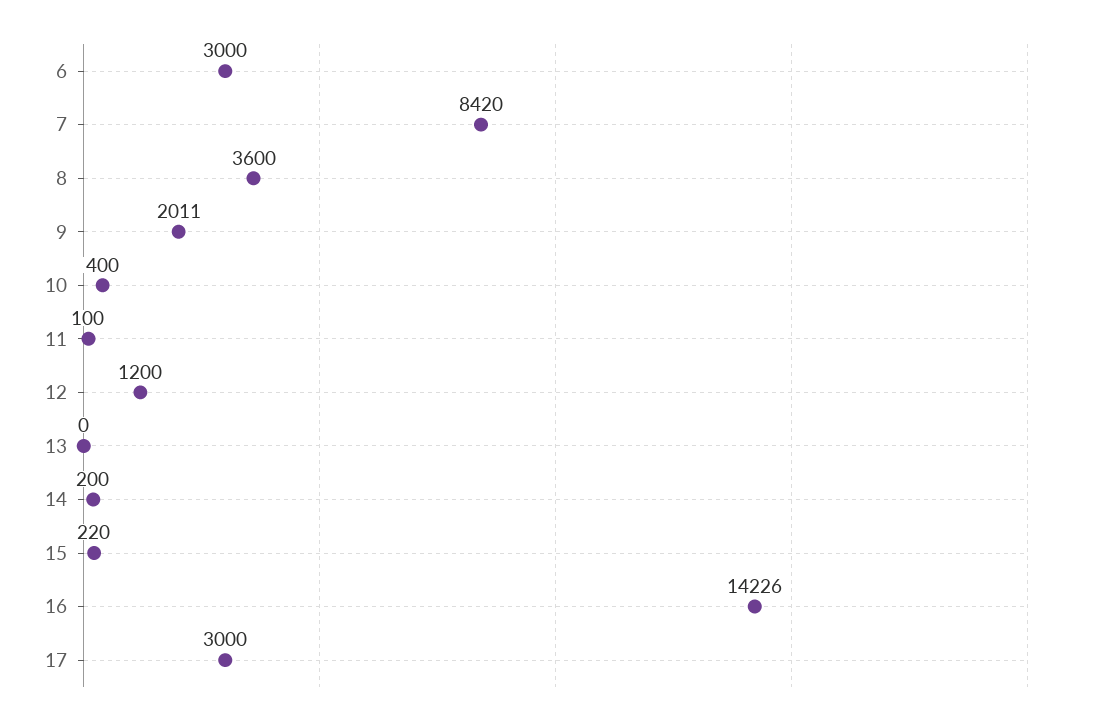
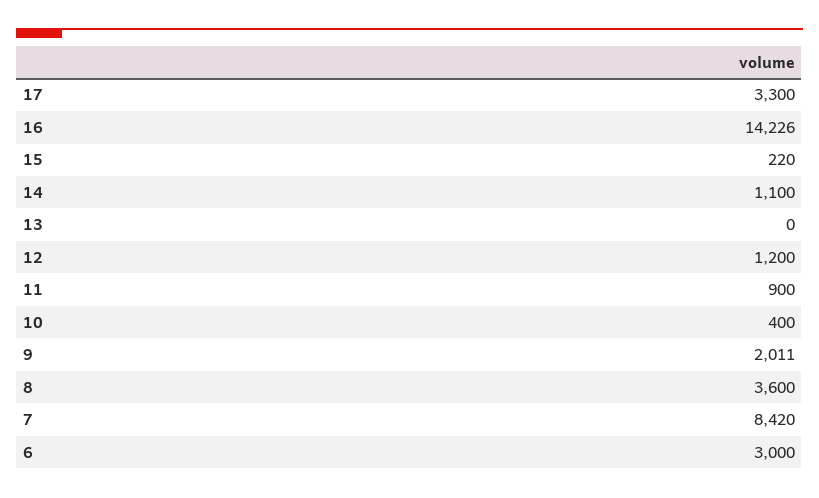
  {
    "6": 3000,
    "7": 8420,
    "8": 3600,
    "9": 2011,
    "10": 400,
-   "11": 100,
+   "11": 900,
    "12": 1200,
    "13": 0,
-   "14": 200,
+   "14": 1100,
    "15": 220,
    "16": 14226,
-   "17": 3000
+   "17": 3300
  }

